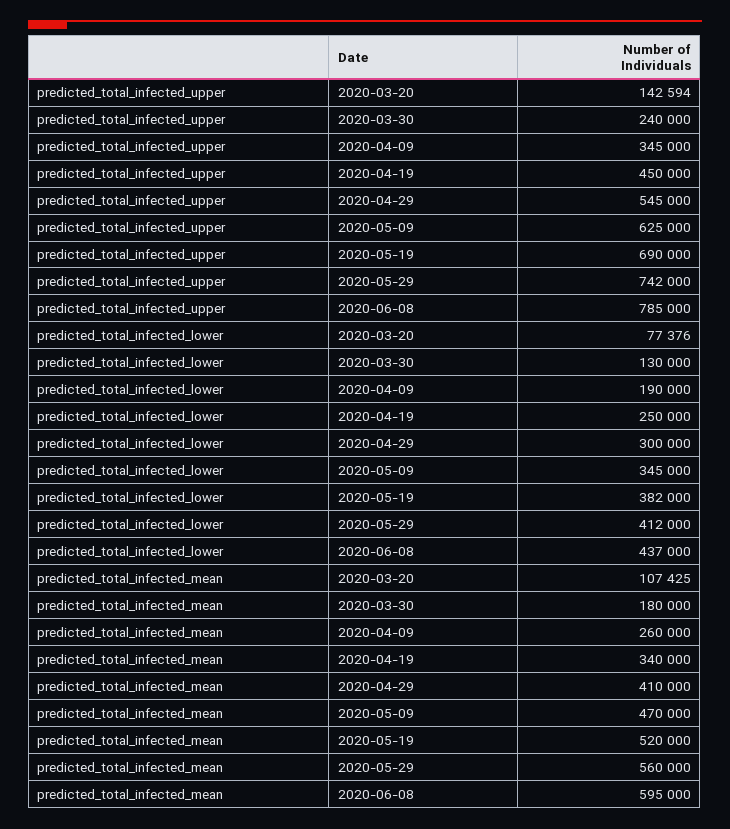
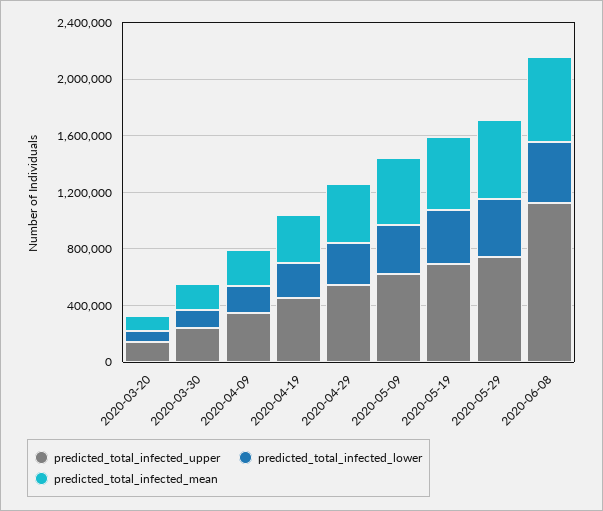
  {
    "predicted_total_infected_upper": {
      "2020-03-20": 142594,
      "2020-03-30": 240000,
      "2020-04-09": 345000,
      "2020-04-19": 450000,
      "2020-04-29": 545000,
      "2020-05-09": 625000,
      "2020-05-19": 690000,
      "2020-05-29": 742000,
-     "2020-06-08": 785000
+     "2020-06-08": 1100000
    },
    "predicted_total_infected_lower": {
      "2020-03-20": 77376,
      "2020-03-30": 130000,
      "2020-04-09": 190000,
      "2020-04-19": 250000,
      "2020-04-29": 300000,
      "2020-05-09": 345000,
      "2020-05-19": 382000,
      "2020-05-29": 412000,
      "2020-06-08": 437000
    },
    "predicted_total_infected_mean": {
      "2020-03-20": 107425,
      "2020-03-30": 180000,
      "2020-04-09": 260000,
      "2020-04-19": 340000,
      "2020-04-29": 410000,
      "2020-05-09": 470000,
      "2020-05-19": 520000,
      "2020-05-29": 560000,
      "2020-06-08": 595000
    }
  }

